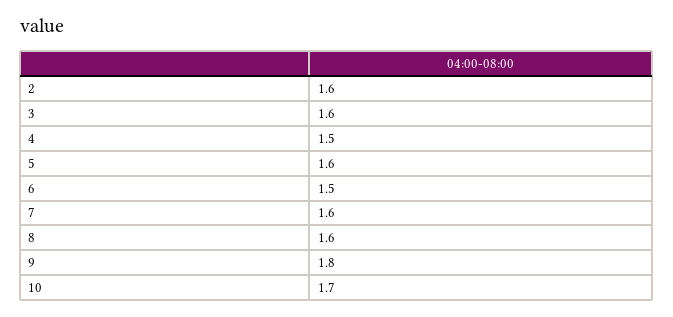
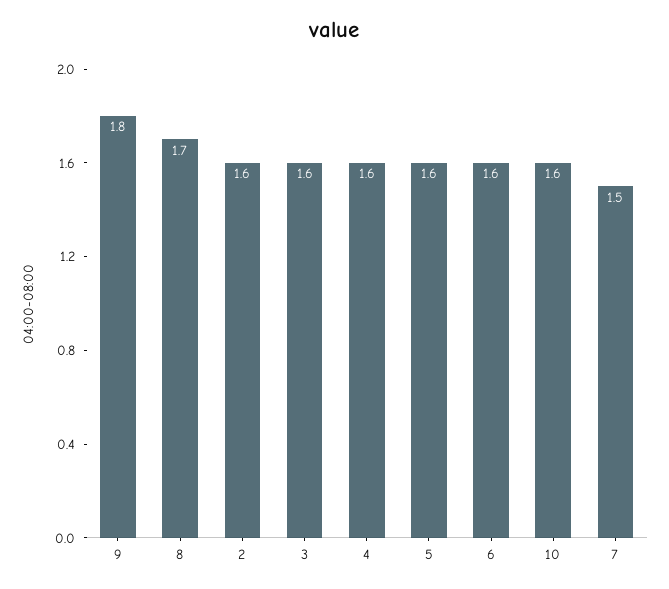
  {
    "2": 1.6,
    "3": 1.6,
-   "4": 1.5,
+   "4": 1.6,
    "5": 1.6,
-   "6": 1.5,
+   "6": 1.6,
-   "7": 1.6,
+   "7": 1.5,
-   "8": 1.6,
+   "8": 1.7,
    "9": 1.8,
-   "10": 1.7
+   "10": 1.6
  }

